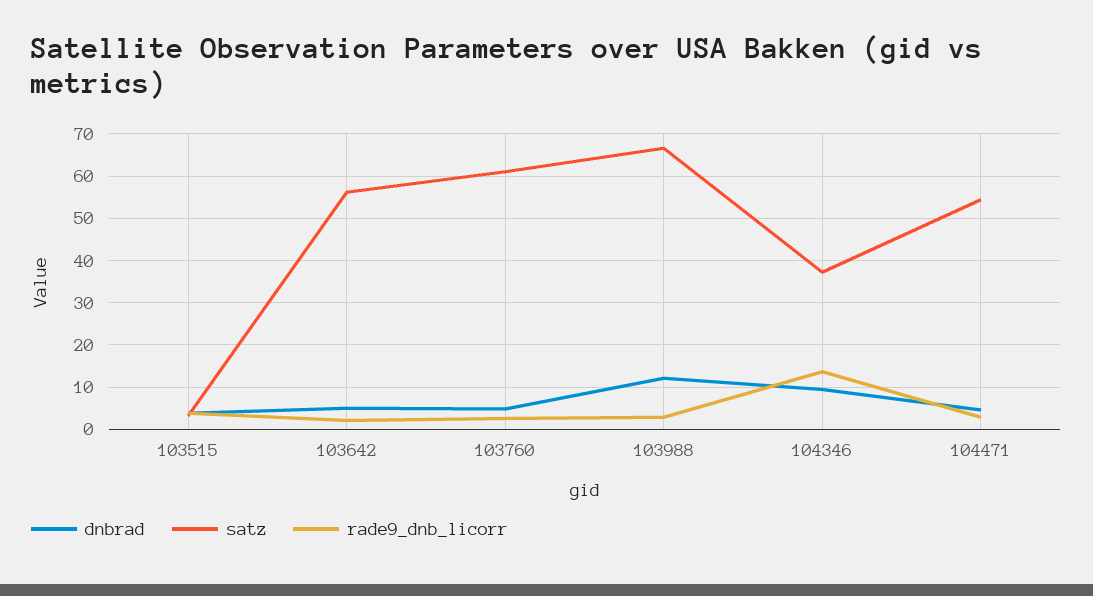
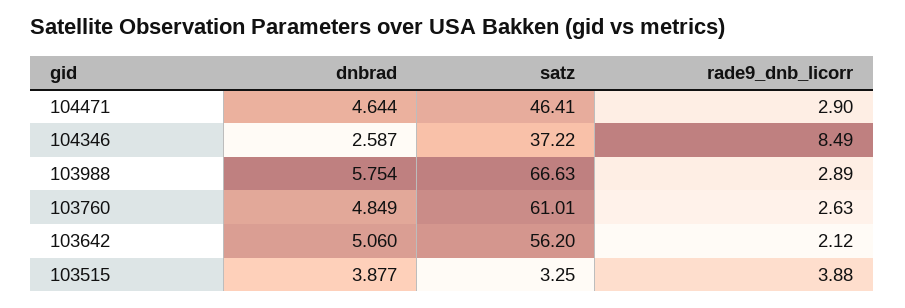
  {
    "dnbrad": {
      "103515": 3.877,
      "103642": 5.06,
      "103760": 4.849,
-     "103988": 12,
+     "103988": 5.754,
-     "104346": 10,
+     "104346": 2.587,
      "104471": 4.644
    },
    "satz": {
      "103515": 3.25,
      "103642": 56.2,
      "103760": 61.01,
      "103988": 66.63,
      "104346": 37.22,
-     "104471": 54
+     "104471": 46.41
    },
    "rade9_dnb_licorr": {
      "103515": 3.88,
      "103642": 2.12,
      "103760": 2.63,
      "103988": 2.89,
-     "104346": 14,
+     "104346": 8.49,
      "104471": 2.9
    }
  }

